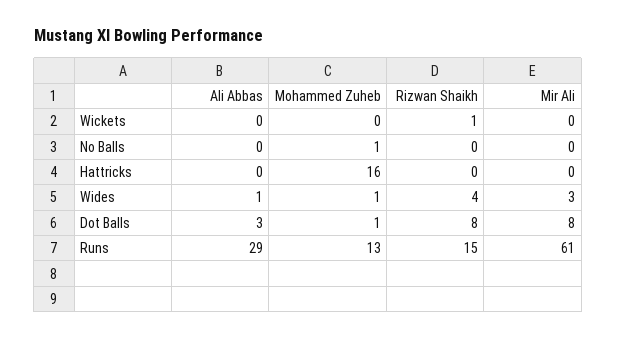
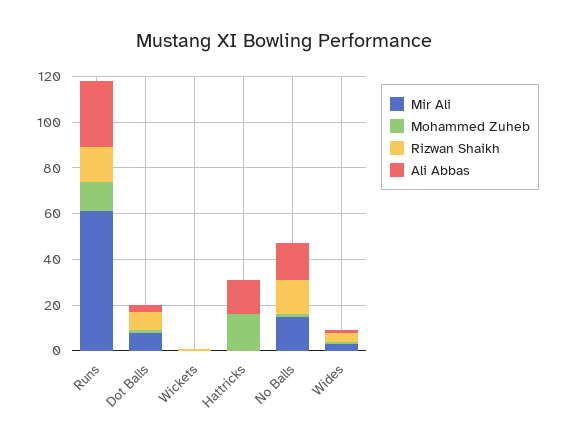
  {
    "Ali Abbas": {
      "Wickets": 0,
-     "No Balls": 0,
+     "No Balls": 15,
-     "Hattricks": 0,
+     "Hattricks": 15,
      "Wides": 1,
      "Dot Balls": 3,
      "Runs": 29
    },
    "Mohammed Zuheb": {
      "Wickets": 0,
      "No Balls": 1,
      "Hattricks": 16,
      "Wides": 1,
      "Dot Balls": 1,
      "Runs": 13
    },
    "Rizwan Shaikh": {
      "Wickets": 1,
-     "No Balls": 0,
+     "No Balls": 15,
      "Hattricks": 0,
      "Wides": 4,
      "Dot Balls": 8,
      "Runs": 15
    },
    "Mir Ali": {
      "Wickets": 0,
-     "No Balls": 0,
+     "No Balls": 15,
      "Hattricks": 0,
      "Wides": 3,
      "Dot Balls": 8,
      "Runs": 61
    }
  }

